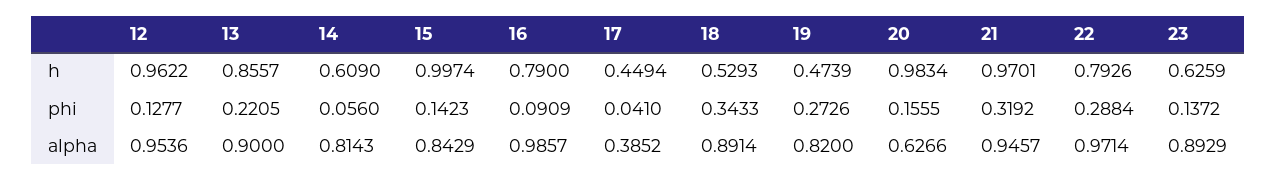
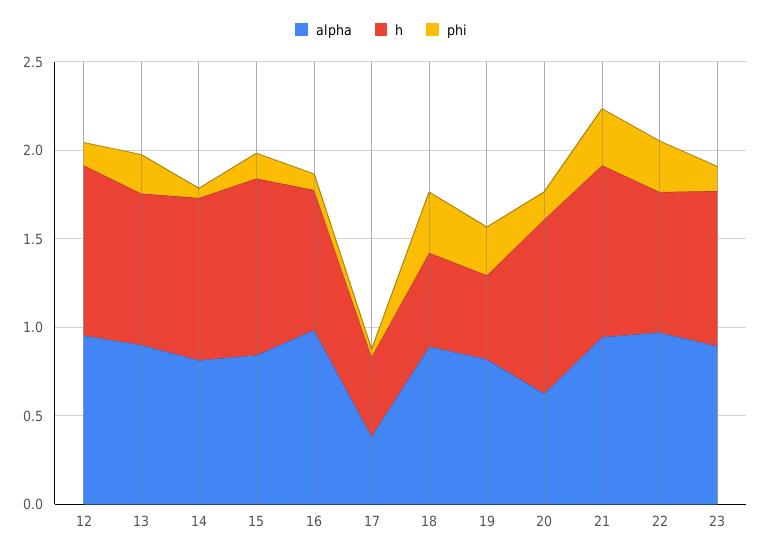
  {
    "h": {
      "12": 0.9622,
      "13": 0.8557,
-     "14": 0.609,
+     "14": 0.9,
      "15": 0.9974,
      "16": 0.79,
      "17": 0.4494,
      "18": 0.5293,
      "19": 0.4739,
      "20": 0.9834,
      "21": 0.9701,
      "22": 0.7926,
-     "23": 0.6259
+     "23": 0.9
    },
    "phi": {
      "12": 0.1277,
      "13": 0.2205,
      "14": 0.056,
      "15": 0.1423,
      "16": 0.0909,
      "17": 0.041,
      "18": 0.3433,
      "19": 0.2726,
      "20": 0.1555,
      "21": 0.3192,
      "22": 0.2884,
      "23": 0.1372
    },
    "alpha": {
      "12": 0.9536,
      "13": 0.9,
      "14": 0.8143,
      "15": 0.8429,
      "16": 0.9857,
      "17": 0.3852,
      "18": 0.8914,
      "19": 0.82,
      "20": 0.6266,
      "21": 0.9457,
      "22": 0.9714,
      "23": 0.8929
    }
  }

